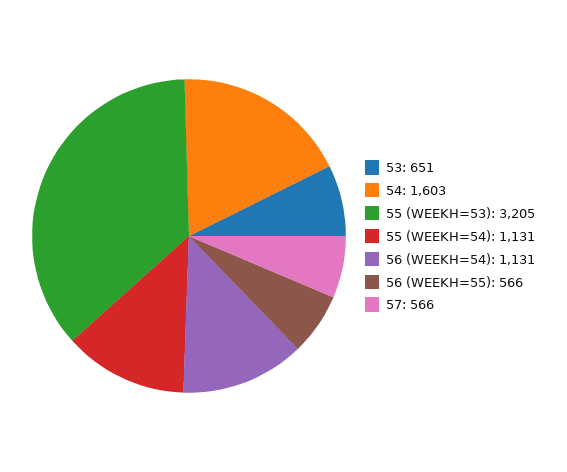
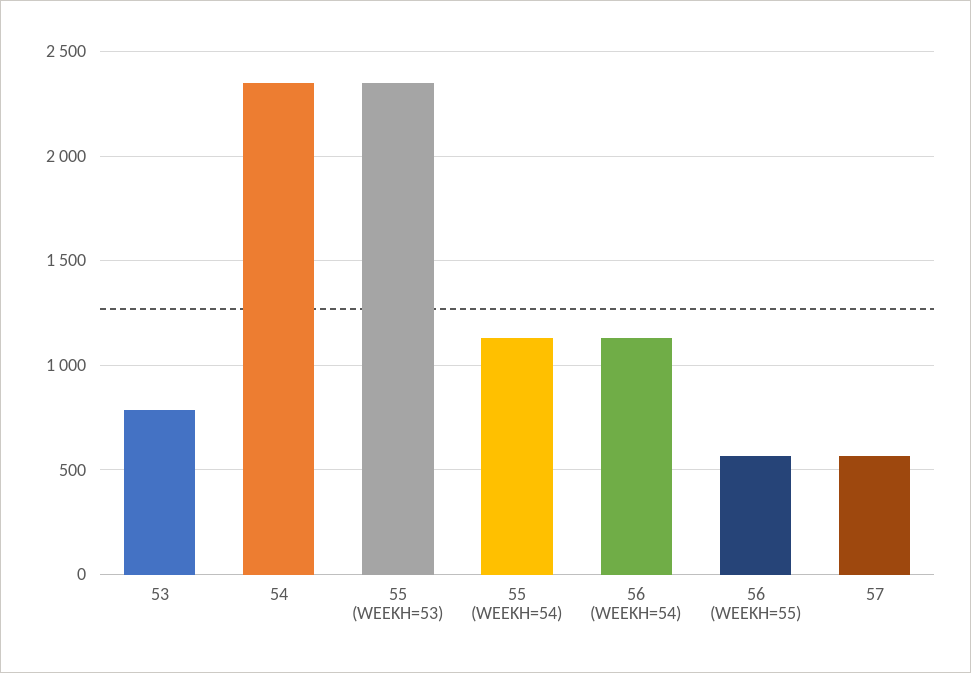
  {
-   "53": 651,
+   "53": 800,
-   "54": 1603,
+   "54": 2350,
-   "55 (WEEKH=53)": 3205,
+   "55 (WEEKH=53)": 2350,
    "55 (WEEKH=54)": 1131,
    "56 (WEEKH=54)": 1131,
    "56 (WEEKH=55)": 566,
    "57": 566
  }

